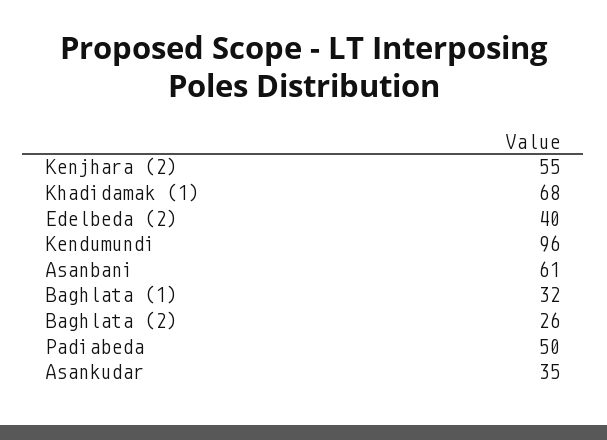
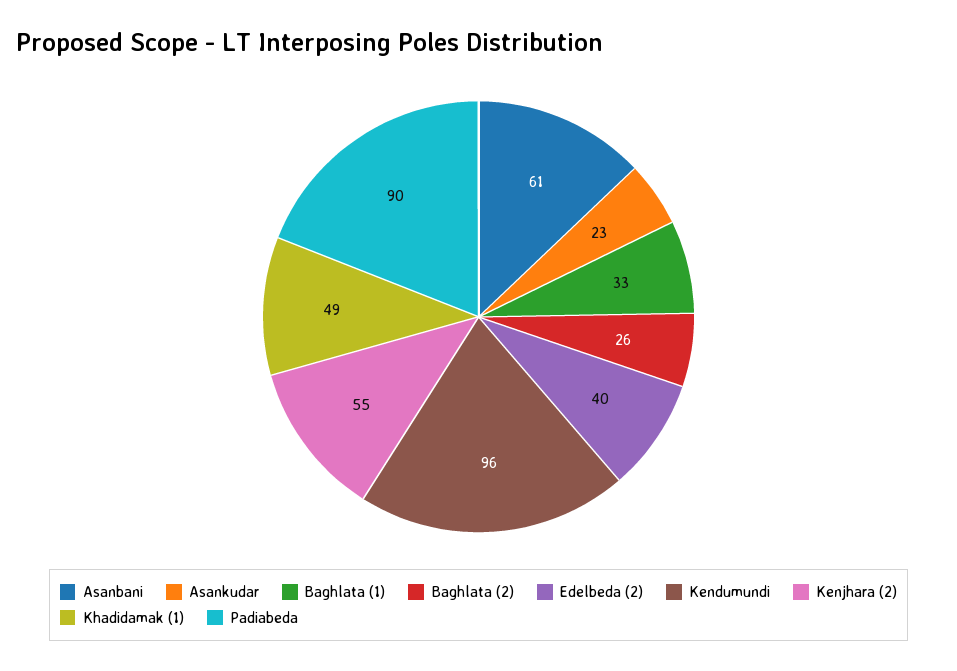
  {
    "Kenjhara (2)": 55,
-   "Khadidamak (1)": 68,
+   "Khadidamak (1)": 49,
    "Edelbeda (2)": 40,
    "Kendumundi": 96,
    "Asanbani": 61,
-   "Baghlata (1)": 32,
+   "Baghlata (1)": 33,
    "Baghlata (2)": 26,
-   "Padiabeda": 50,
+   "Padiabeda": 90,
-   "Asankudar": 35
+   "Asankudar": 23
  }

